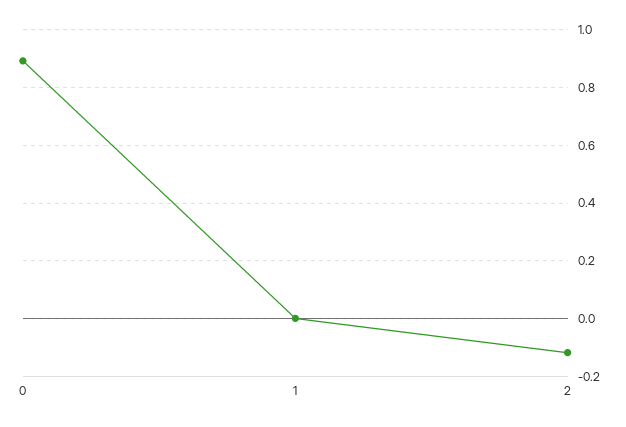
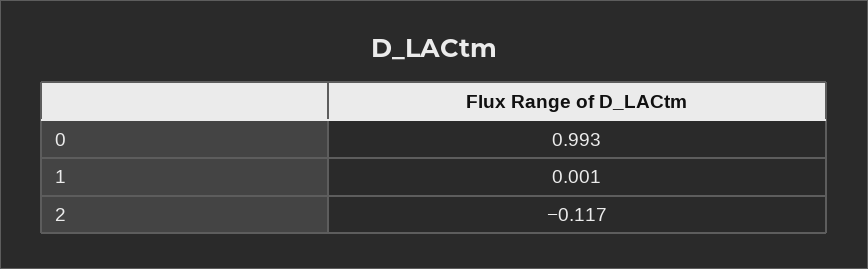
  {
-   "0": 0.9,
+   "0": 0.993,
    "1": 0.001,
    "2": -0.117
  }

